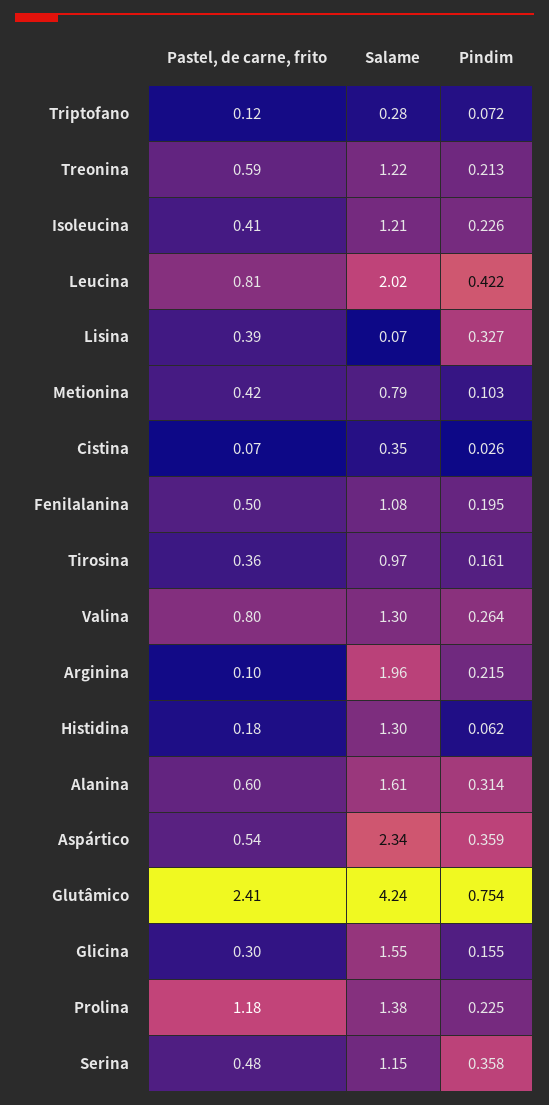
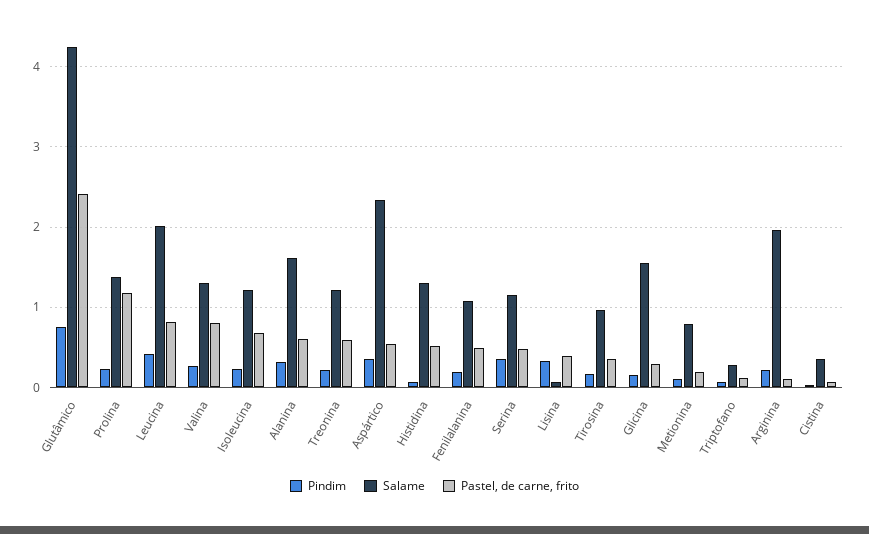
  {
    "Pastel, de carne, frito": {
      "Triptofano": 0.12,
      "Treonina": 0.59,
-     "Isoleucina": 0.41,
+     "Isoleucina": 0.7,
      "Leucina": 0.81,
      "Lisina": 0.39,
-     "Metionina": 0.42,
+     "Metionina": 0.2,
      "Cistina": 0.07,
      "Fenilalanina": 0.5,
      "Tirosina": 0.36,
      "Valina": 0.8,
      "Arginina": 0.1,
-     "Histidina": 0.18,
+     "Histidina": 0.5,
      "Alanina": 0.6,
      "Aspártico": 0.54,
      "Glutâmico": 2.41,
      "Glicina": 0.3,
      "Prolina": 1.18,
      "Serina": 0.48
    },
    "Salame": {
      "Triptofano": 0.28,
      "Treonina": 1.22,
      "Isoleucina": 1.21,
      "Leucina": 2.02,
      "Lisina": 0.07,
      "Metionina": 0.79,
      "Cistina": 0.35,
      "Fenilalanina": 1.08,
      "Tirosina": 0.97,
      "Valina": 1.3,
      "Arginina": 1.96,
      "Histidina": 1.3,
      "Alanina": 1.61,
      "Aspártico": 2.34,
      "Glutâmico": 4.24,
      "Glicina": 1.55,
      "Prolina": 1.38,
      "Serina": 1.15
    },
    "Pindim": {
      "Triptofano": 0.072,
      "Treonina": 0.213,
      "Isoleucina": 0.226,
      "Leucina": 0.422,
      "Lisina": 0.327,
      "Metionina": 0.103,
      "Cistina": 0.026,
      "Fenilalanina": 0.195,
      "Tirosina": 0.161,
      "Valina": 0.264,
      "Arginina": 0.215,
      "Histidina": 0.062,
      "Alanina": 0.314,
      "Aspártico": 0.359,
      "Glutâmico": 0.754,
      "Glicina": 0.155,
      "Prolina": 0.225,
      "Serina": 0.358
    }
  }

